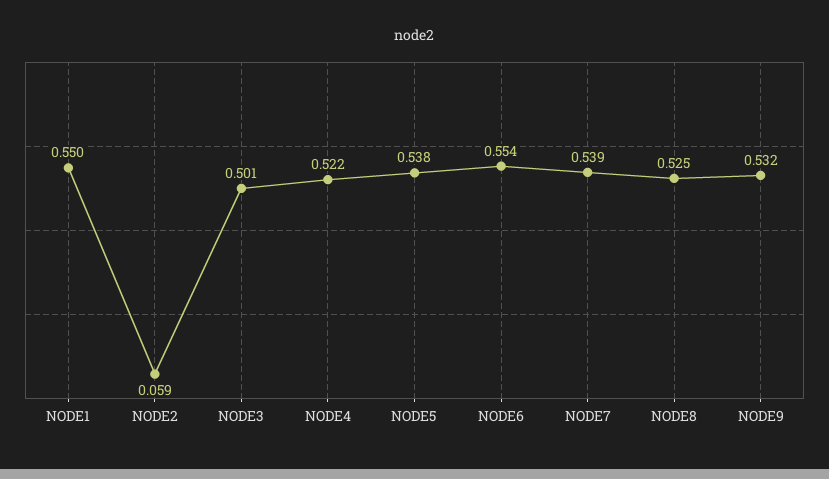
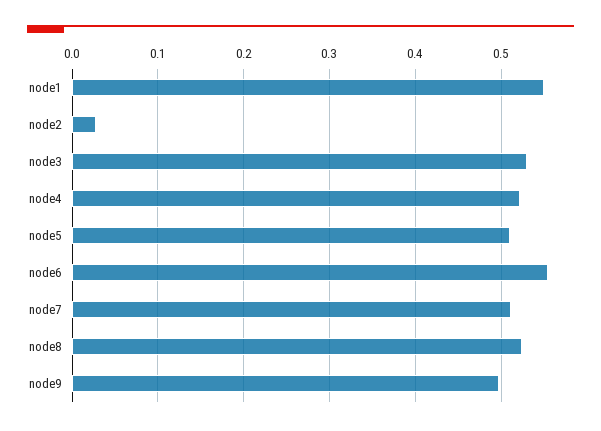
  {
    "NODE1": 0.55,
-   "NODE2": 0.059,
+   "NODE2": 0.03,
-   "NODE3": 0.501,
+   "NODE3": 0.53,
    "NODE4": 0.522,
-   "NODE5": 0.538,
+   "NODE5": 0.51,
    "NODE6": 0.554,
-   "NODE7": 0.539,
+   "NODE7": 0.51,
    "NODE8": 0.525,
-   "NODE9": 0.532
+   "NODE9": 0.5
  }

